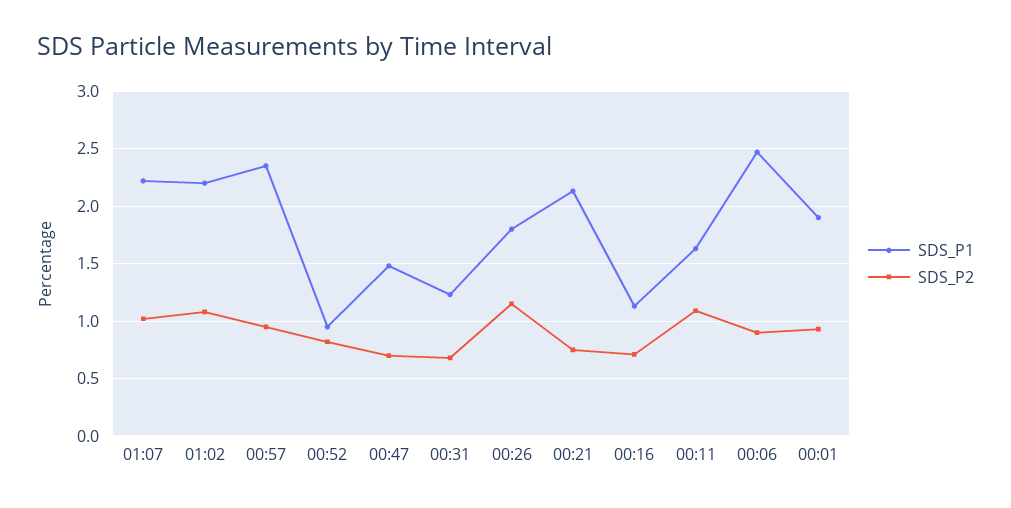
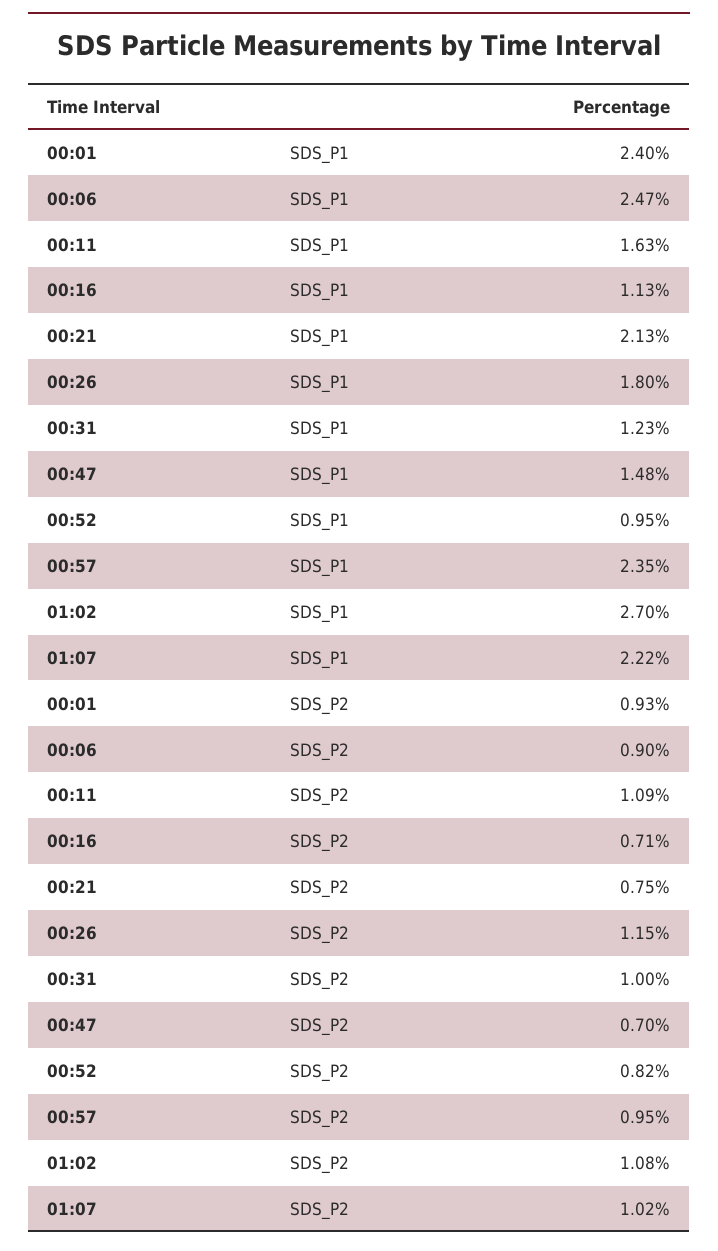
  {
    "SDS_P1": {
      "01:07": 2.22,
-     "01:02": 2.2,
+     "01:02": 2.7,
      "00:57": 2.35,
      "00:52": 0.95,
      "00:47": 1.48,
      "00:31": 1.23,
      "00:26": 1.8,
      "00:21": 2.13,
      "00:16": 1.13,
      "00:11": 1.63,
      "00:06": 2.47,
-     "00:01": 1.9
+     "00:01": 2.4
    },
    "SDS_P2": {
      "01:07": 1.02,
      "01:02": 1.08,
      "00:57": 0.95,
      "00:52": 0.82,
      "00:47": 0.7,
-     "00:31": 0.7,
+     "00:31": 1,
      "00:26": 1.15,
      "00:21": 0.75,
      "00:16": 0.71,
      "00:11": 1.09,
      "00:06": 0.9,
      "00:01": 0.93
    }
  }

